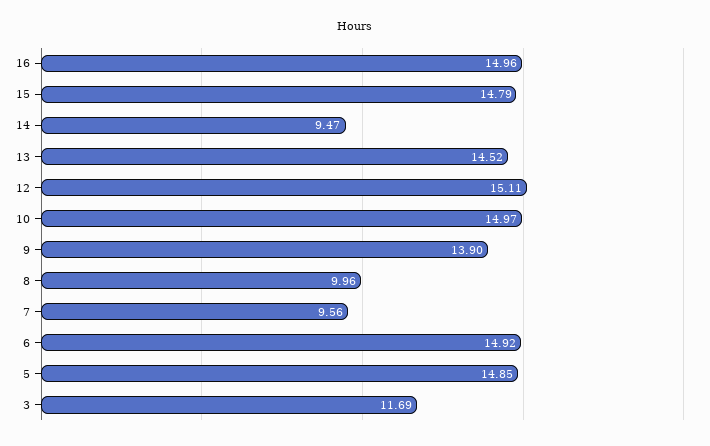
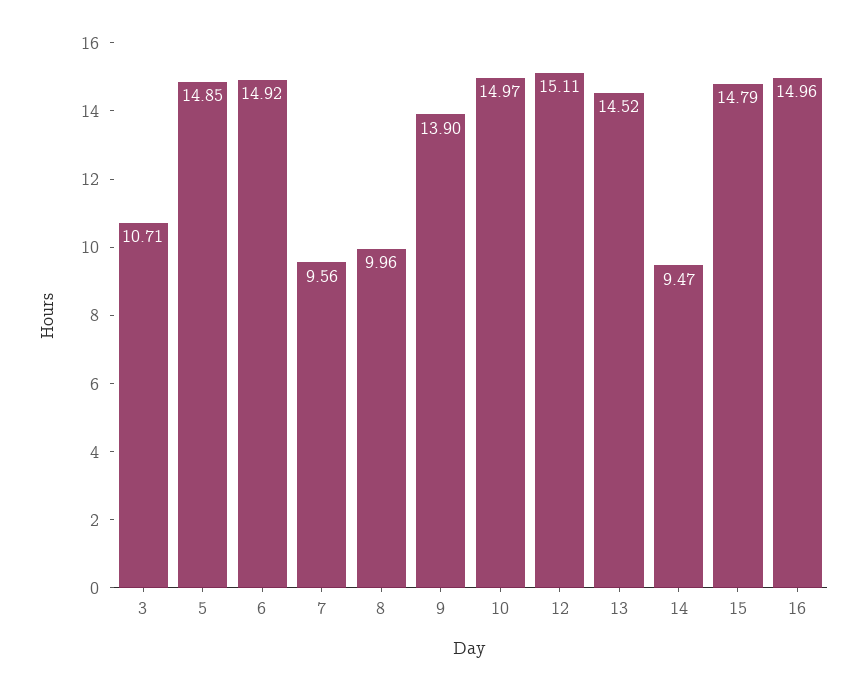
  {
    "16": 14.96,
    "15": 14.79,
    "14": 9.47,
    "13": 14.52,
    "12": 15.11,
    "10": 14.97,
    "9": 13.9,
    "8": 9.96,
    "7": 9.56,
    "6": 14.92,
    "5": 14.85,
-   "3": 11.69
+   "3": 10.71
  }

